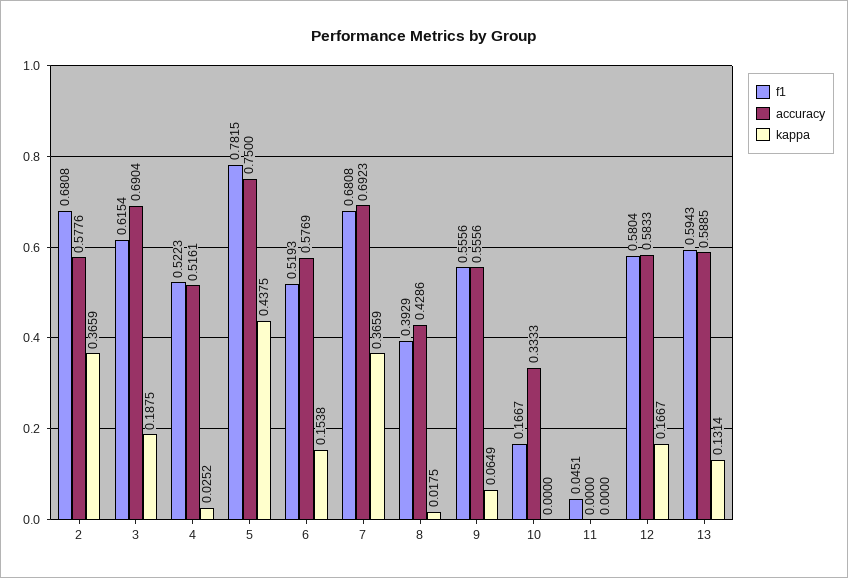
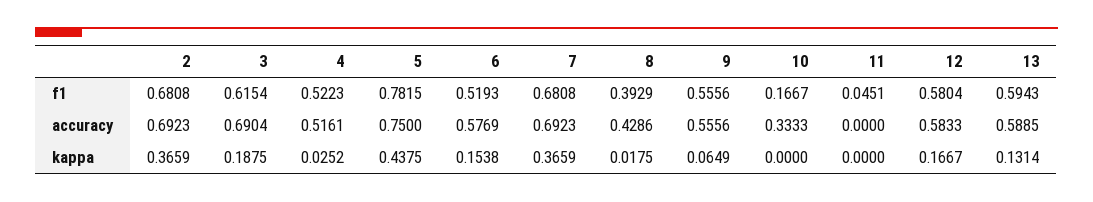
  {
    "f1": {
      "2": 0.6808,
      "3": 0.6154,
      "4": 0.5223,
      "5": 0.7815,
      "6": 0.5193,
      "7": 0.6808,
      "8": 0.3929,
      "9": 0.5556,
      "10": 0.1667,
      "11": 0.0451,
      "12": 0.5804,
      "13": 0.5943
    },
    "accuracy": {
-     "2": 0.5776,
+     "2": 0.6923,
      "3": 0.6904,
      "4": 0.5161,
      "5": 0.75,
      "6": 0.5769,
      "7": 0.6923,
      "8": 0.4286,
      "9": 0.5556,
      "10": 0.3333,
      "11": 0,
      "12": 0.5833,
      "13": 0.5885
    },
    "kappa": {
      "2": 0.3659,
      "3": 0.1875,
      "4": 0.0252,
      "5": 0.4375,
      "6": 0.1538,
      "7": 0.3659,
      "8": 0.0175,
      "9": 0.0649,
      "10": 0,
      "11": 0,
      "12": 0.1667,
      "13": 0.1314
    }
  }

